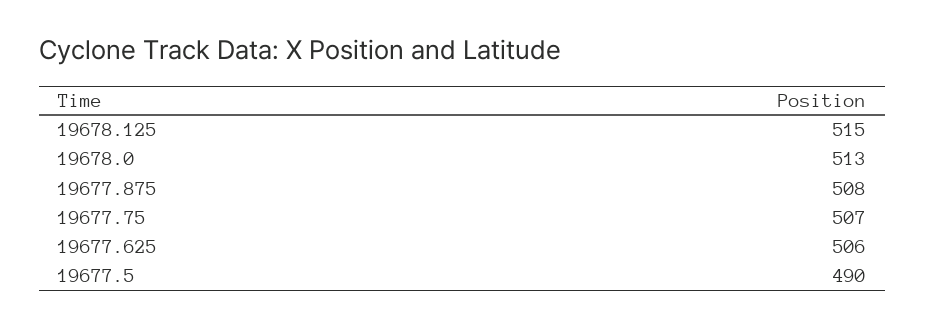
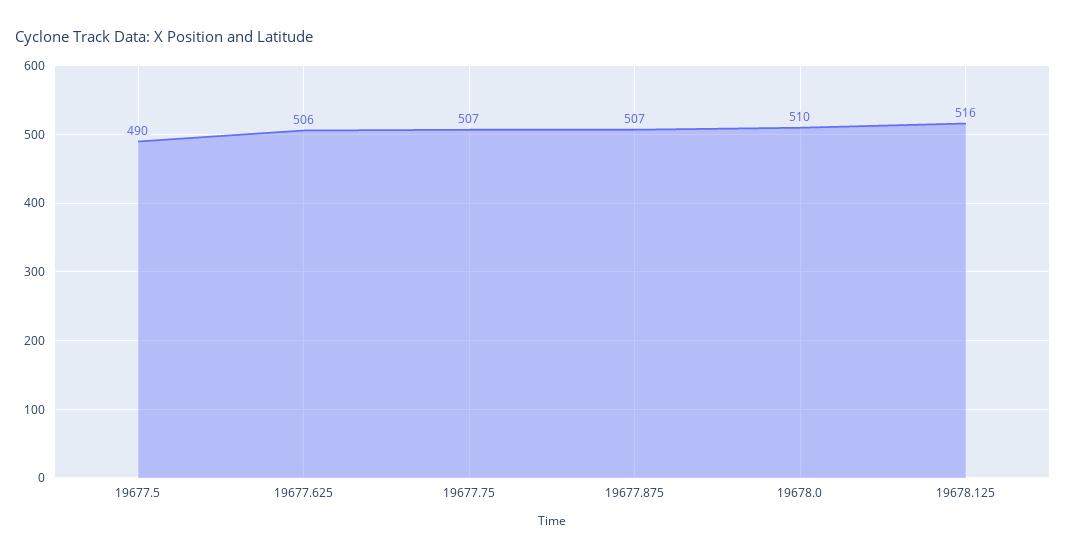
  {
-   "19678.125": 515,
+   "19678.125": 516,
-   "19678.0": 513,
+   "19678.0": 510,
-   "19677.875": 508,
+   "19677.875": 507,
    "19677.75": 507,
    "19677.625": 506,
    "19677.5": 490
  }

